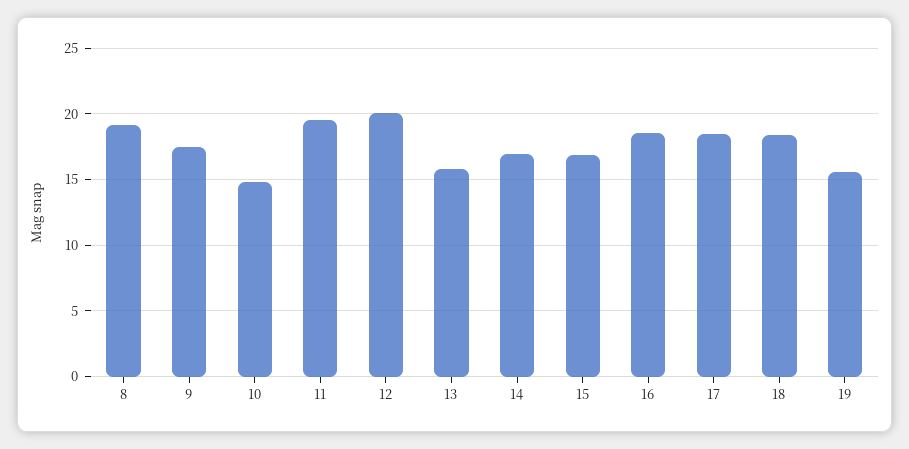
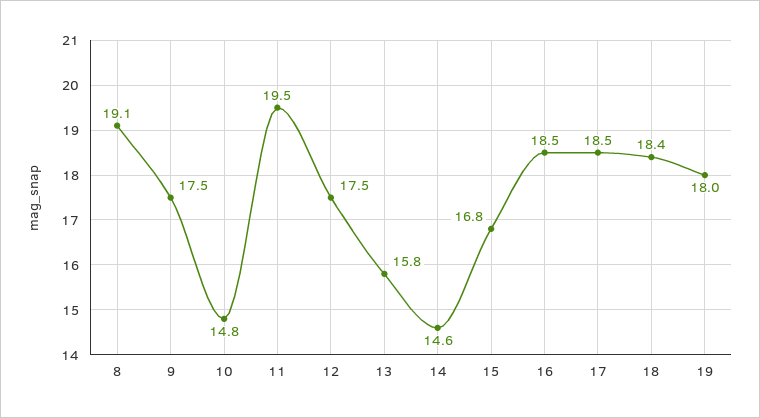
  {
    "8": 19.1,
    "9": 17.5,
    "10": 14.8,
    "11": 19.5,
-   "12": 20,
+   "12": 17.5,
    "13": 15.8,
-   "14": 17,
+   "14": 14.6,
    "15": 16.8,
    "16": 18.5,
    "17": 18.5,
    "18": 18.4,
-   "19": 15.5
+   "19": 18
  }

